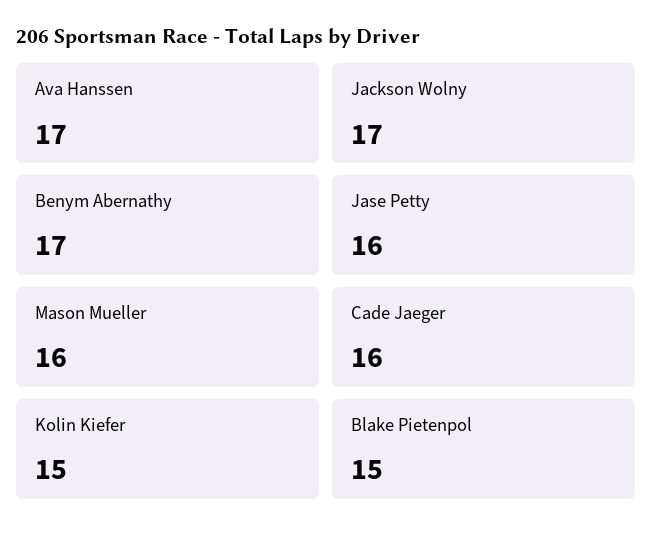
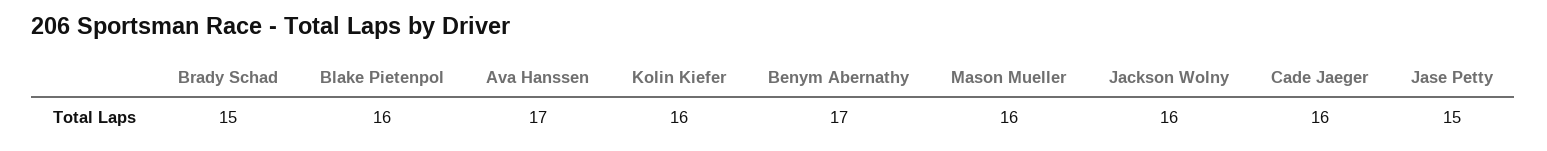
  {
    "Ava Hanssen": 17,
-   "Jackson Wolny": 17,
+   "Jackson Wolny": 16,
    "Benym Abernathy": 17,
-   "Jase Petty": 16,
+   "Jase Petty": 15,
    "Mason Mueller": 16,
    "Cade Jaeger": 16,
-   "Kolin Kiefer": 15,
+   "Kolin Kiefer": 16,
-   "Blake Pietenpol": 15
+   "Blake Pietenpol": 16,
+   "Brady Schad": 15
  }

